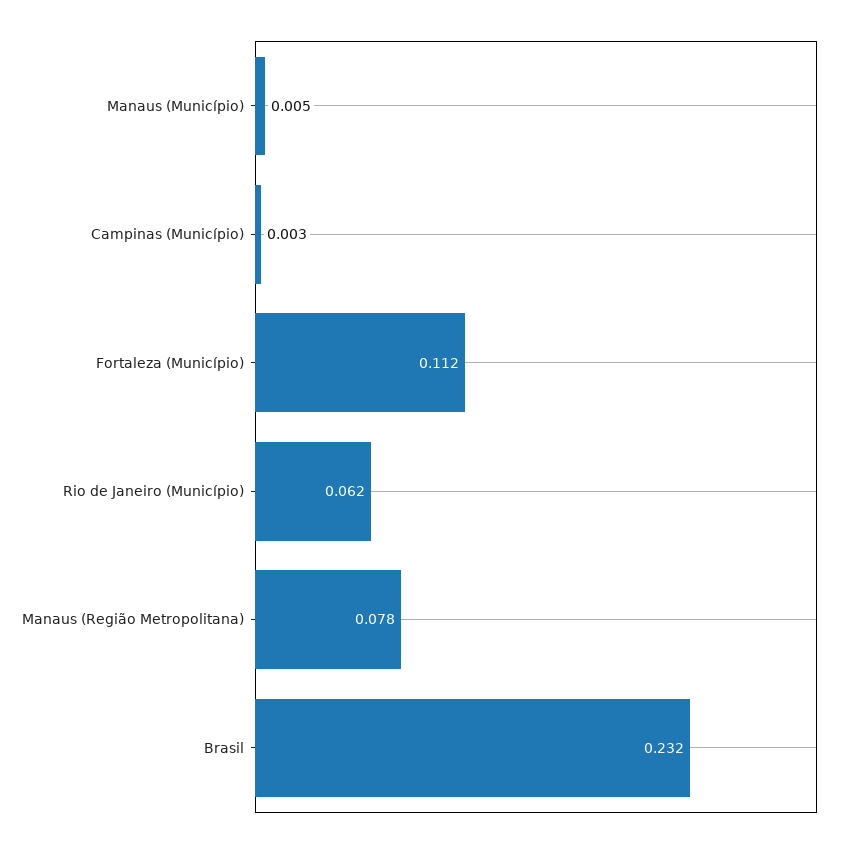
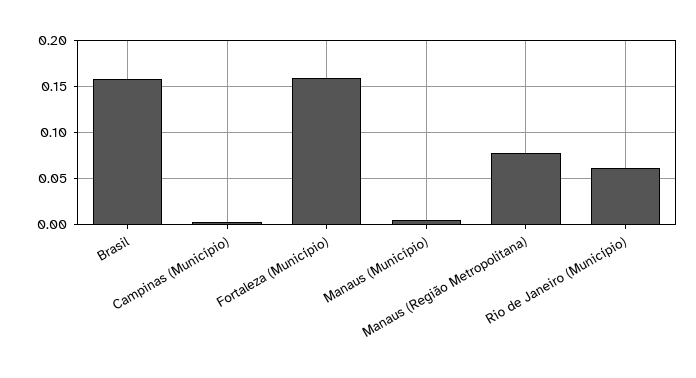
  {
    "Manaus (Município)": 0.005,
    "Campinas (Município)": 0.003,
-   "Fortaleza (Município)": 0.112,
+   "Fortaleza (Município)": 0.16,
    "Rio de Janeiro (Município)": 0.062,
    "Manaus (Região Metropolitana)": 0.078,
-   "Brasil": 0.232
+   "Brasil": 0.16
  }

